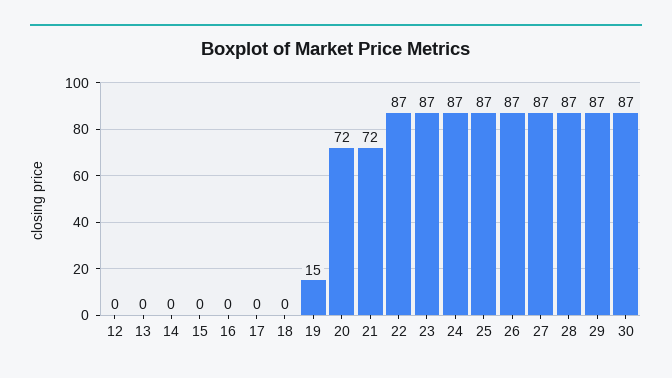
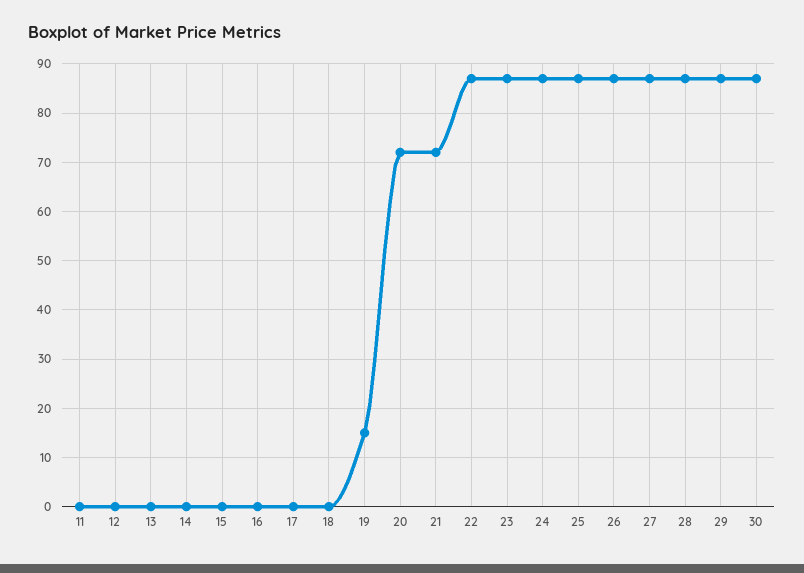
  {
    "12": 0,
    "13": 0,
    "14": 0,
    "15": 0,
    "16": 0,
    "17": 0,
    "18": 0,
    "19": 15,
    "20": 72,
    "21": 72,
    "22": 87,
    "23": 87,
    "24": 87,
    "25": 87,
    "26": 87,
    "27": 87,
    "28": 87,
    "29": 87,
-   "30": 87
+   "30": 87,
+   "11": 0
  }

